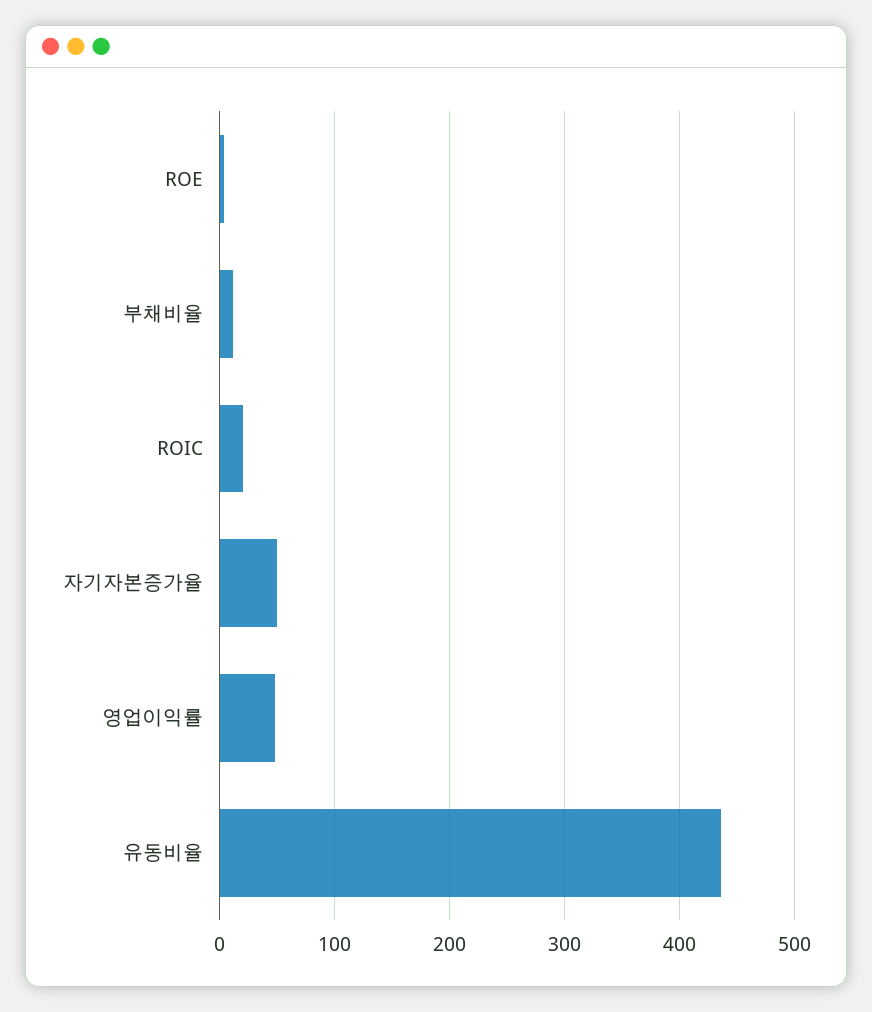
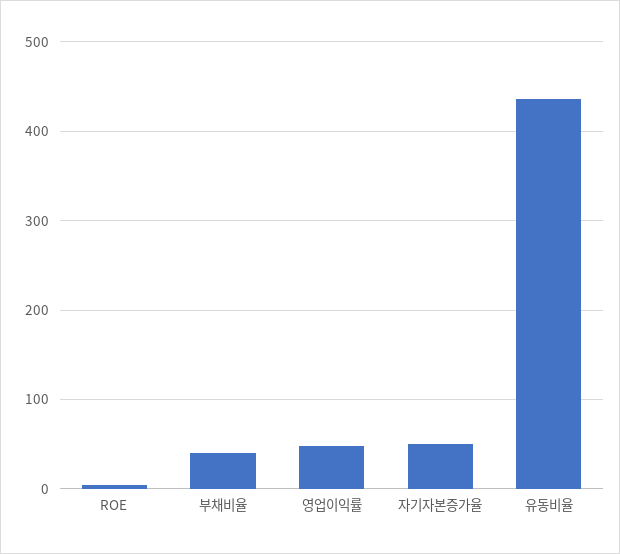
  {
    "ROE": 0,
-   "부채비율": 10,
+   "부채비율": 40,
-   "ROIC": 20,
    "자기자본증가율": 50,
    "영업이익률": 50,
    "유동비율": 440
  }

